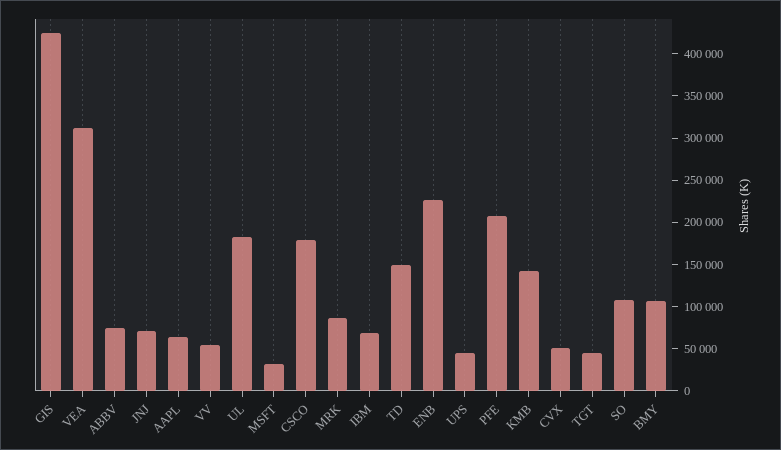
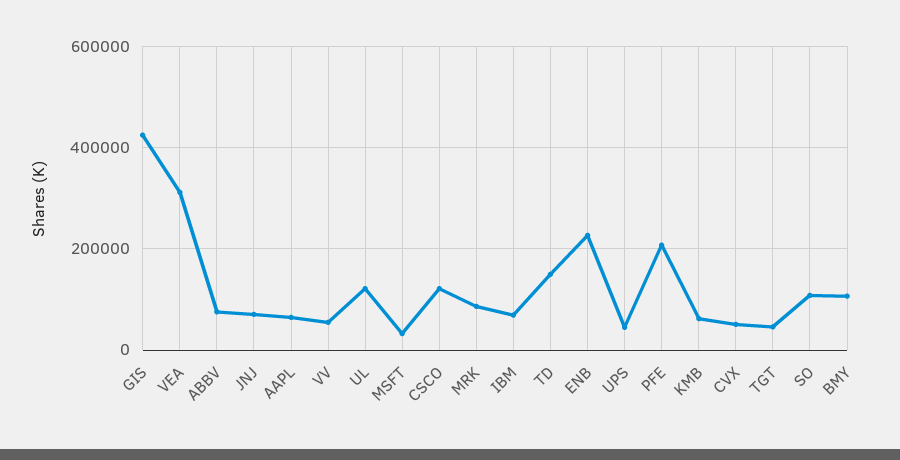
  {
    "GIS": 420000,
    "VEA": 310000,
    "ABBV": 80000,
    "JNJ": 70000,
    "AAPL": 60000,
    "VV": 50000,
-   "UL": 180000,
+   "UL": 120000,
    "MSFT": 30000,
-   "CSCO": 180000,
+   "CSCO": 120000,
    "MRK": 90000,
    "IBM": 70000,
    "TD": 150000,
    "ENB": 230000,
    "UPS": 40000,
    "PFE": 210000,
-   "KMB": 140000,
+   "KMB": 60000,
    "CVX": 50000,
    "TGT": 50000,
    "SO": 110000,
    "BMY": 110000
  }

